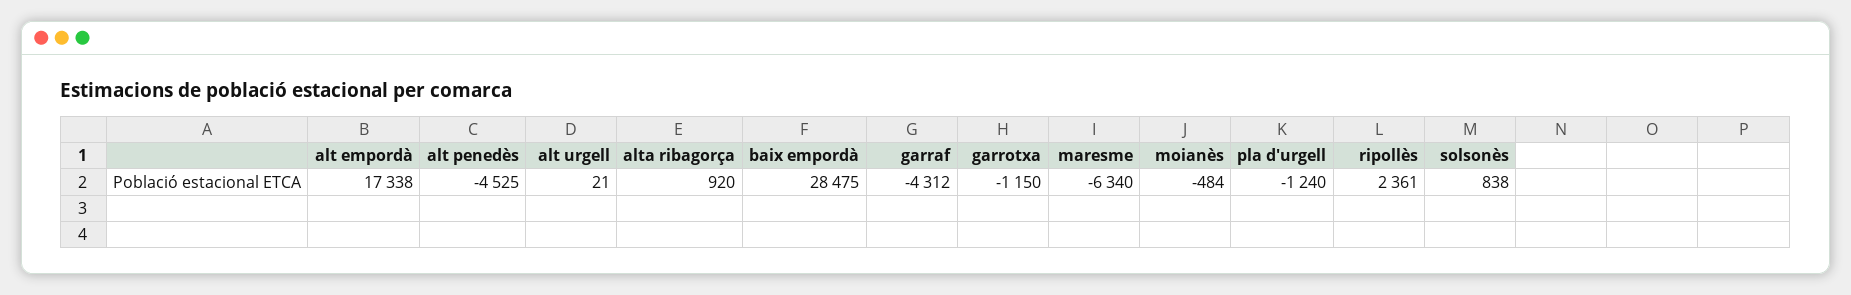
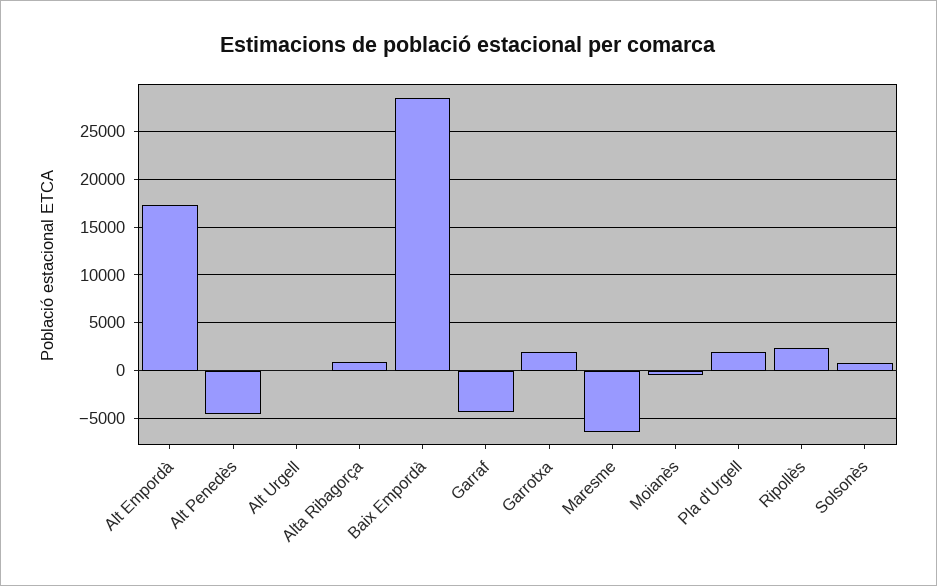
  {
    "alt empordà": 17338,
    "alt penedès": -4525,
    "alt urgell": 21,
    "alta ribagorça": 920,
    "baix empordà": 28475,
    "garraf": -4312,
-   "garrotxa": -1150,
+   "garrotxa": 2000,
    "maresme": -6340,
    "moianès": -484,
-   "pla d'urgell": -1240,
+   "pla d'urgell": 2000,
    "ripollès": 2361,
    "solsonès": 838
  }

